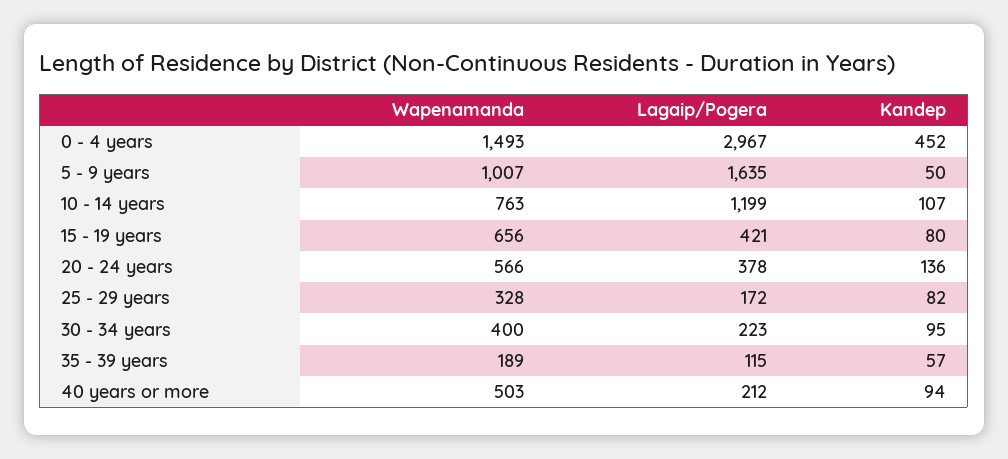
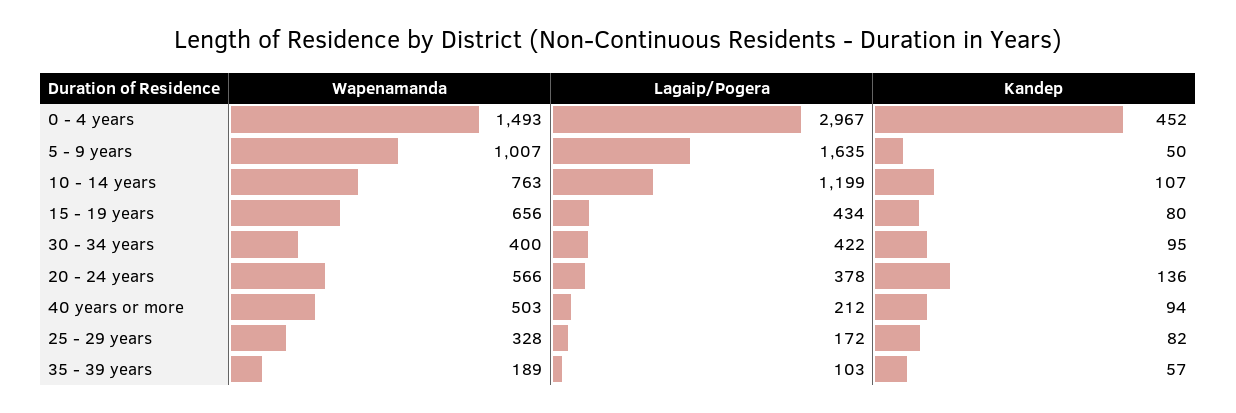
  {
    "Wapenamanda": {
      "0 - 4 years": 1493,
      "5 - 9 years": 1007,
      "10 - 14 years": 763,
      "15 - 19 years": 656,
      "20 - 24 years": 566,
      "25 - 29 years": 328,
      "30 - 34 years": 400,
      "35 - 39 years": 189,
      "40 years or more": 503
    },
    "Lagaip/Pogera": {
      "0 - 4 years": 2967,
      "5 - 9 years": 1635,
      "10 - 14 years": 1199,
-     "15 - 19 years": 421,
+     "15 - 19 years": 434,
      "20 - 24 years": 378,
      "25 - 29 years": 172,
-     "30 - 34 years": 223,
+     "30 - 34 years": 422,
-     "35 - 39 years": 115,
+     "35 - 39 years": 103,
      "40 years or more": 212
    },
    "Kandep": {
      "0 - 4 years": 452,
      "5 - 9 years": 50,
      "10 - 14 years": 107,
      "15 - 19 years": 80,
      "20 - 24 years": 136,
      "25 - 29 years": 82,
      "30 - 34 years": 95,
      "35 - 39 years": 57,
      "40 years or more": 94
    }
  }

